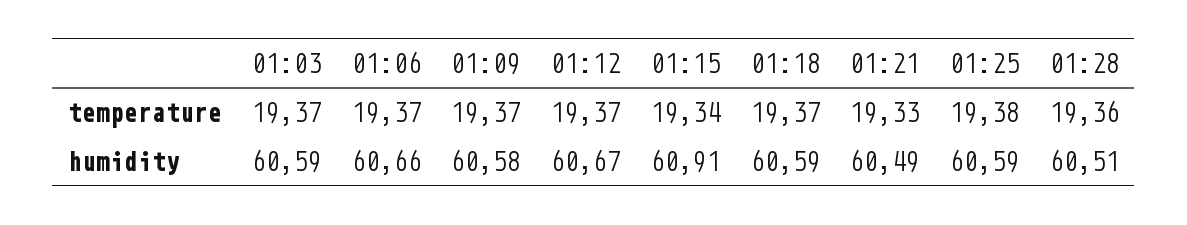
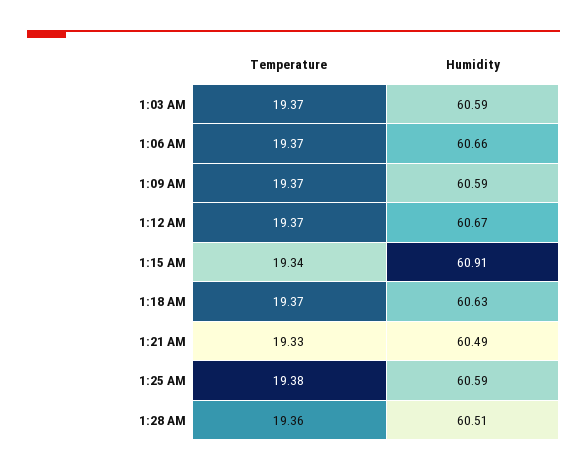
  {
    "01:03": {
      "temperature": 19.37,
      "humidity": 60.59
    },
    "01:06": {
      "temperature": 19.37,
      "humidity": 60.66
    },
    "01:09": {
      "temperature": 19.37,
-     "humidity": 60.58
+     "humidity": 60.59
    },
    "01:12": {
      "temperature": 19.37,
      "humidity": 60.67
    },
    "01:15": {
      "temperature": 19.34,
      "humidity": 60.91
    },
    "01:18": {
      "temperature": 19.37,
-     "humidity": 60.59
+     "humidity": 60.63
    },
    "01:21": {
      "temperature": 19.33,
      "humidity": 60.49
    },
    "01:25": {
      "temperature": 19.38,
      "humidity": 60.59
    },
    "01:28": {
      "temperature": 19.36,
      "humidity": 60.51
    }
  }

